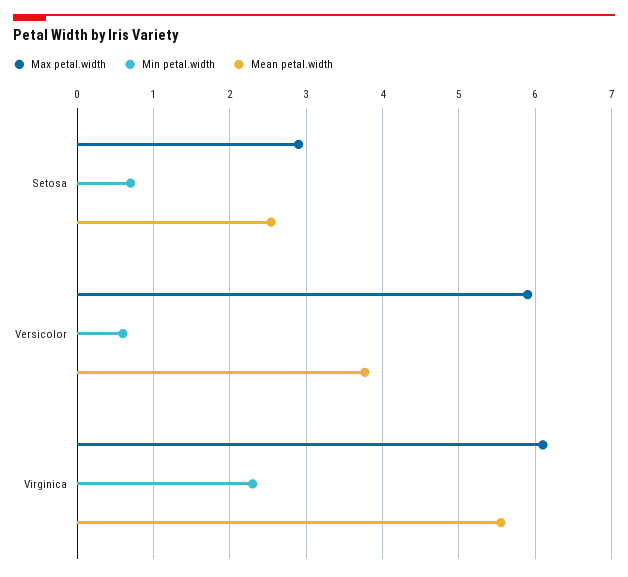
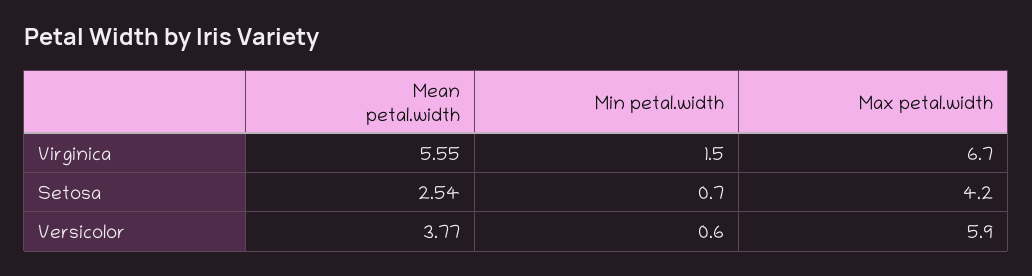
  {
    "Max petal.width": {
-     "Setosa": 2.9,
+     "Setosa": 4.2,
      "Versicolor": 5.9,
-     "Virginica": 6.1
+     "Virginica": 6.7
    },
    "Min petal.width": {
      "Setosa": 0.7,
      "Versicolor": 0.6,
-     "Virginica": 2.3
+     "Virginica": 1.5
    },
    "Mean petal.width": {
      "Setosa": 2.54,
      "Versicolor": 3.77,
      "Virginica": 5.55
    }
  }

